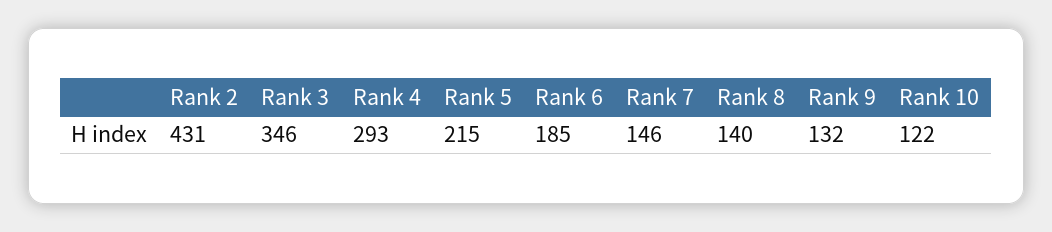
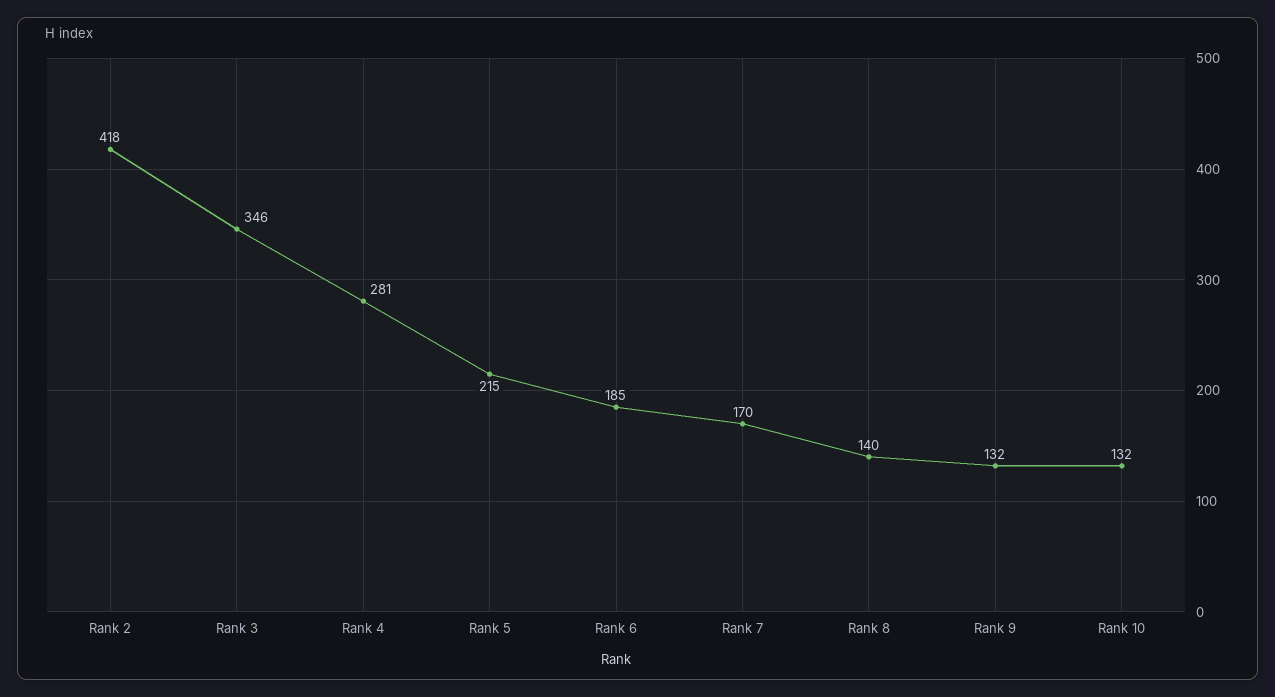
  {
-   "Rank 2": 431,
+   "Rank 2": 418,
    "Rank 3": 346,
-   "Rank 4": 293,
+   "Rank 4": 281,
    "Rank 5": 215,
    "Rank 6": 185,
-   "Rank 7": 146,
+   "Rank 7": 170,
    "Rank 8": 140,
    "Rank 9": 132,
-   "Rank 10": 122
+   "Rank 10": 132
  }

